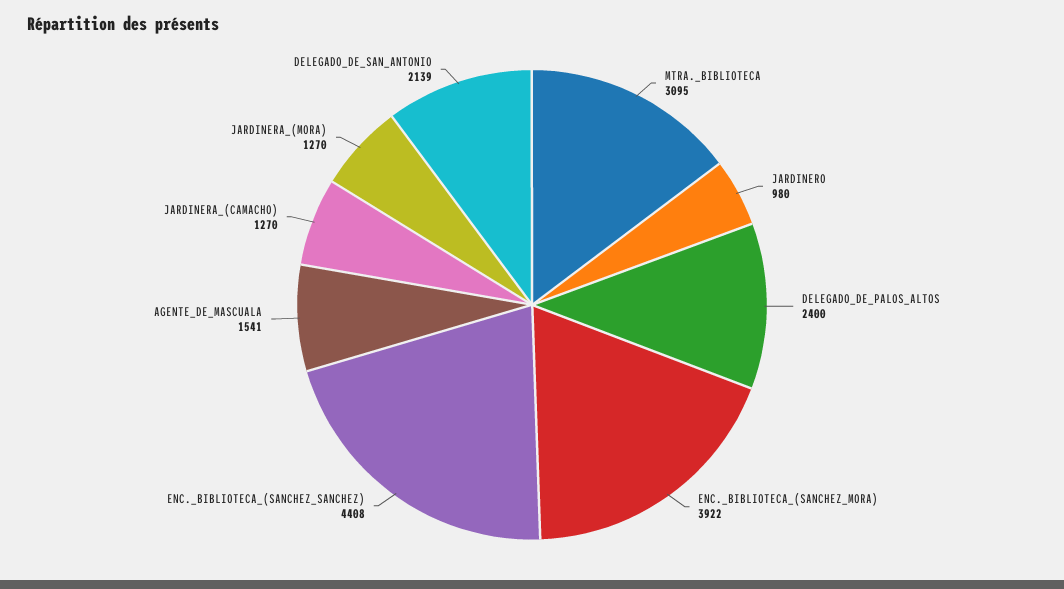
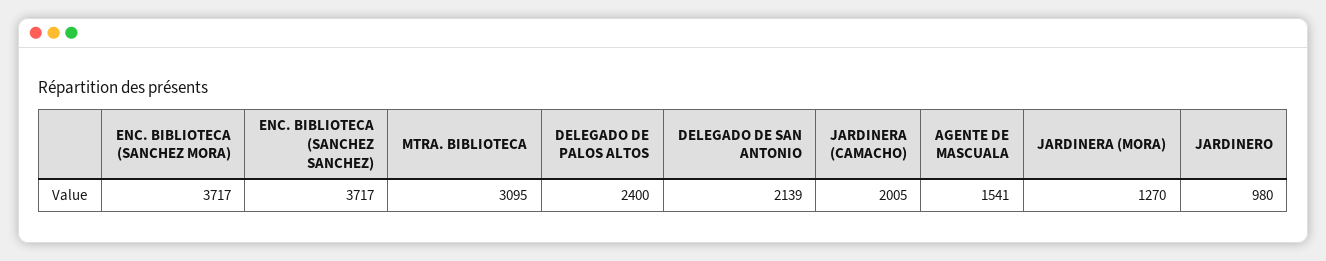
  {
    "MTRA._BIBLIOTECA": 3095,
    "JARDINERO": 980,
    "DELEGADO_DE_PALOS_ALTOS": 2400,
-   "ENC._BIBLIOTECA_(SANCHEZ_MORA)": 3922,
+   "ENC._BIBLIOTECA_(SANCHEZ_MORA)": 3717,
-   "ENC._BIBLIOTECA_(SANCHEZ_SANCHEZ)": 4408,
+   "ENC._BIBLIOTECA_(SANCHEZ_SANCHEZ)": 3717,
    "AGENTE_DE_MASCUALA": 1541,
-   "JARDINERA_(CAMACHO)": 1270,
+   "JARDINERA_(CAMACHO)": 2005,
    "JARDINERA_(MORA)": 1270,
    "DELEGADO_DE_SAN_ANTONIO": 2139
  }

